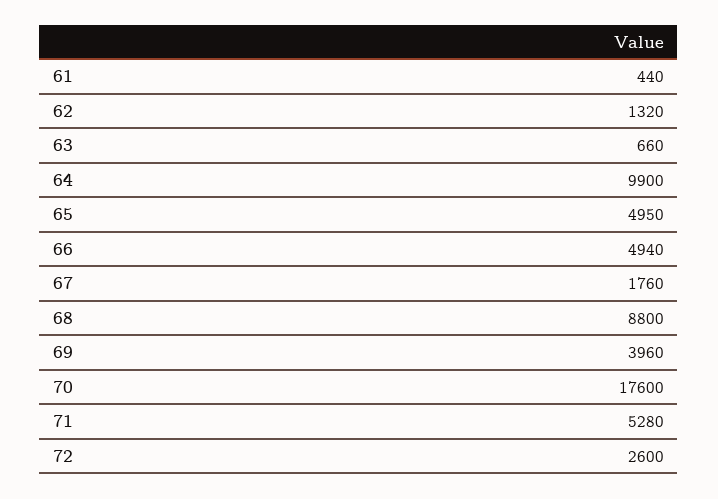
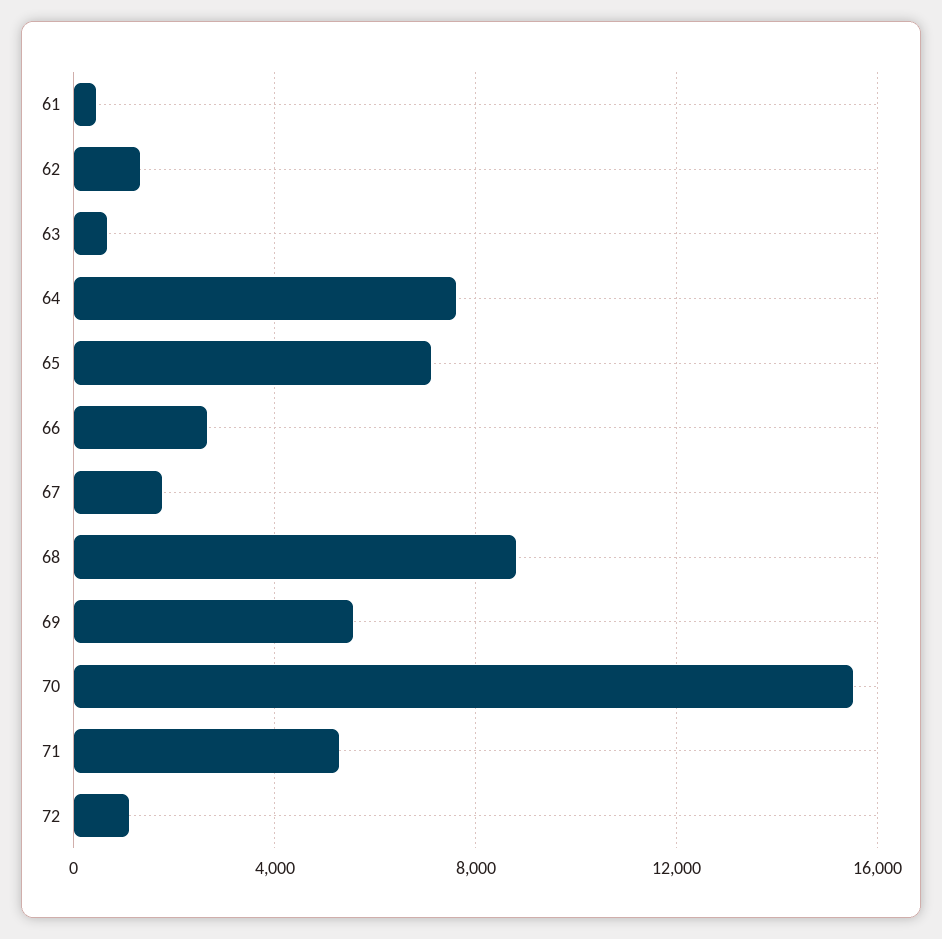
  {
    "61": 440,
    "62": 1320,
    "63": 660,
-   "64": 9900,
+   "64": 7500,
-   "65": 4950,
+   "65": 7000,
-   "66": 4940,
+   "66": 2500,
    "67": 1760,
    "68": 8800,
-   "69": 3960,
+   "69": 5500,
-   "70": 17600,
+   "70": 15500,
    "71": 5280,
-   "72": 2600
+   "72": 1000
  }

